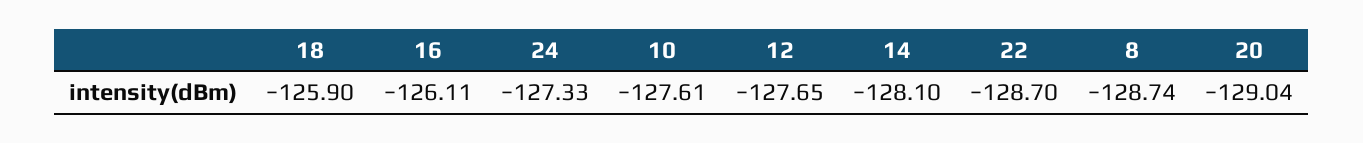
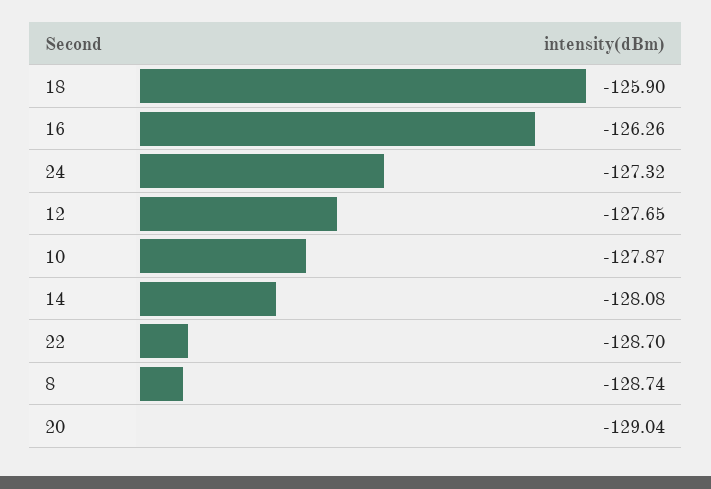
  {
    "18": -125.9,
-   "16": -126.11,
+   "16": -126.26,
-   "24": -127.33,
+   "24": -127.32,
-   "10": -127.61,
+   "10": -127.87,
    "12": -127.65,
-   "14": -128.1,
+   "14": -128.08,
    "22": -128.7,
    "8": -128.74,
    "20": -129.04
  }

